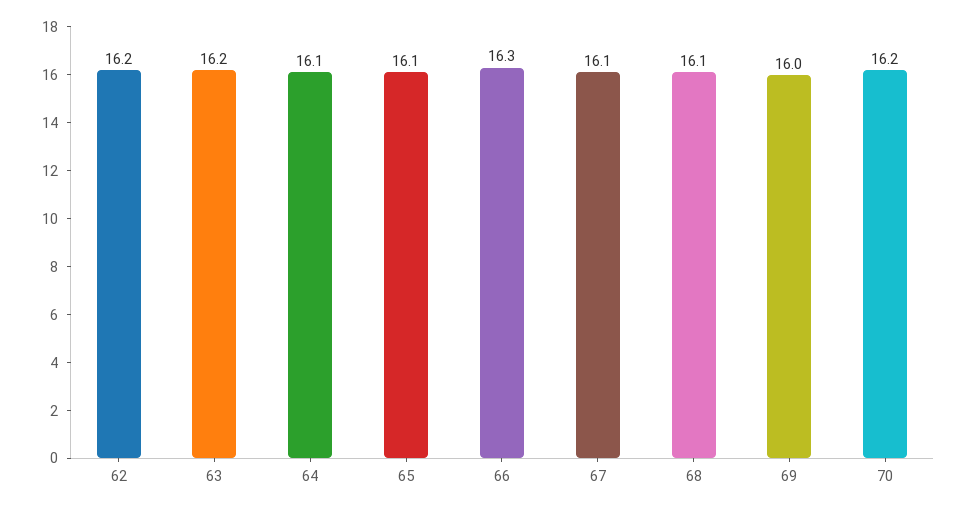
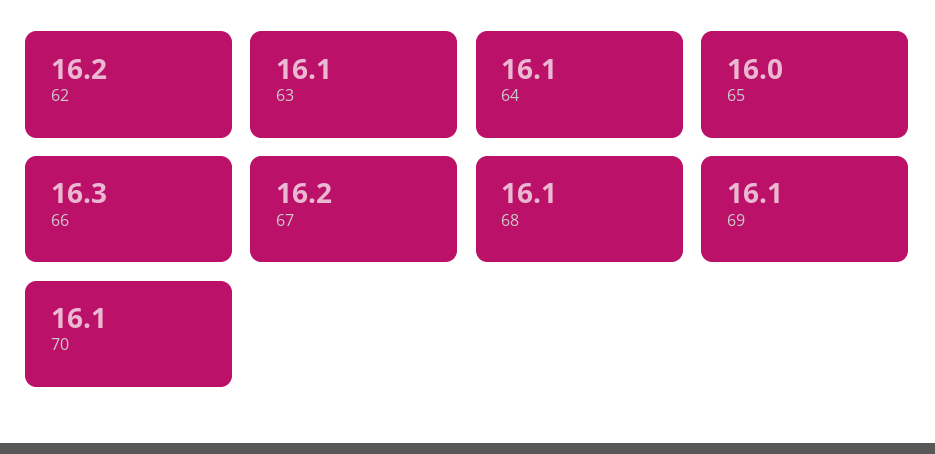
  {
    "62": 16.2,
-   "63": 16.2,
+   "63": 16.1,
    "64": 16.1,
-   "65": 16.1,
+   "65": 16,
    "66": 16.3,
-   "67": 16.1,
+   "67": 16.2,
    "68": 16.1,
-   "69": 16,
+   "69": 16.1,
-   "70": 16.2
+   "70": 16.1
  }

